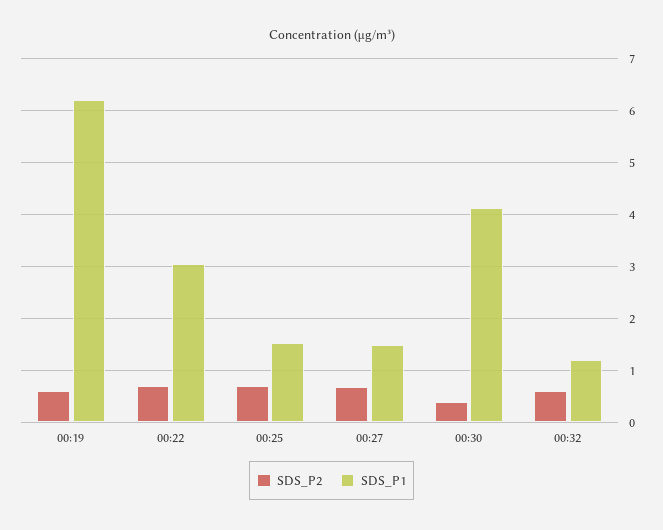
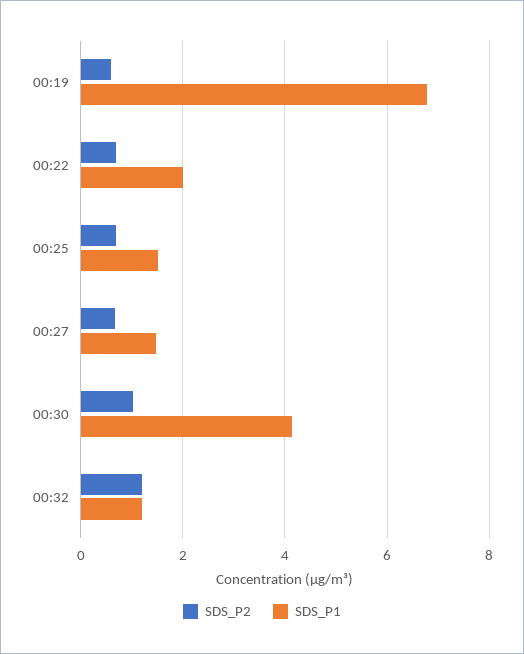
  {
    "SDS_P2": {
      "00:19": 0.6,
      "00:22": 0.8,
      "00:25": 0.8,
      "00:27": 0.6,
-     "00:30": 0.4,
+     "00:30": 1,
-     "00:32": 0.6
+     "00:32": 1.2
    },
    "SDS_P1": {
-     "00:19": 6.2,
+     "00:19": 6.8,
-     "00:22": 3,
+     "00:22": 2,
      "00:25": 1.6,
      "00:27": 1.4,
      "00:30": 4.2,
      "00:32": 1.2
    }
  }

